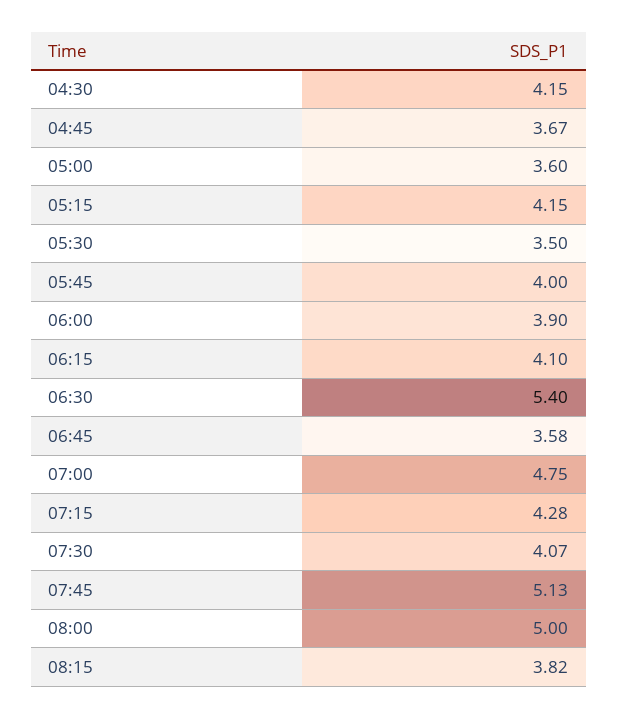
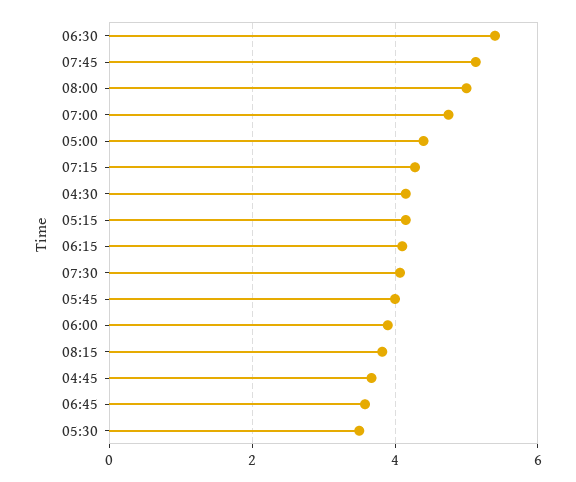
  {
    "04:30": 4.15,
    "04:45": 3.67,
-   "05:00": 3.6,
+   "05:00": 4.4,
    "05:15": 4.15,
    "05:30": 3.5,
    "05:45": 4,
    "06:00": 3.9,
    "06:15": 4.1,
    "06:30": 5.4,
    "06:45": 3.58,
    "07:00": 4.75,
    "07:15": 4.28,
    "07:30": 4.07,
    "07:45": 5.13,
    "08:00": 5,
    "08:15": 3.82
  }

